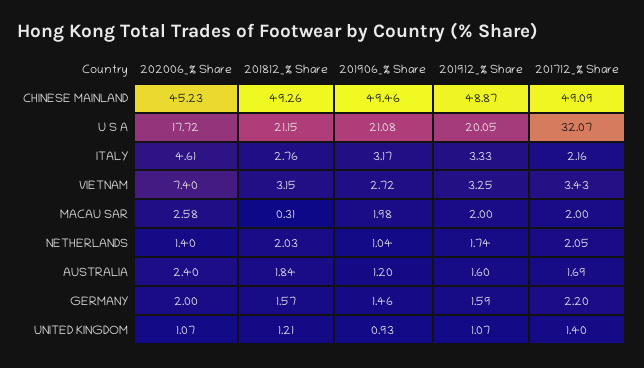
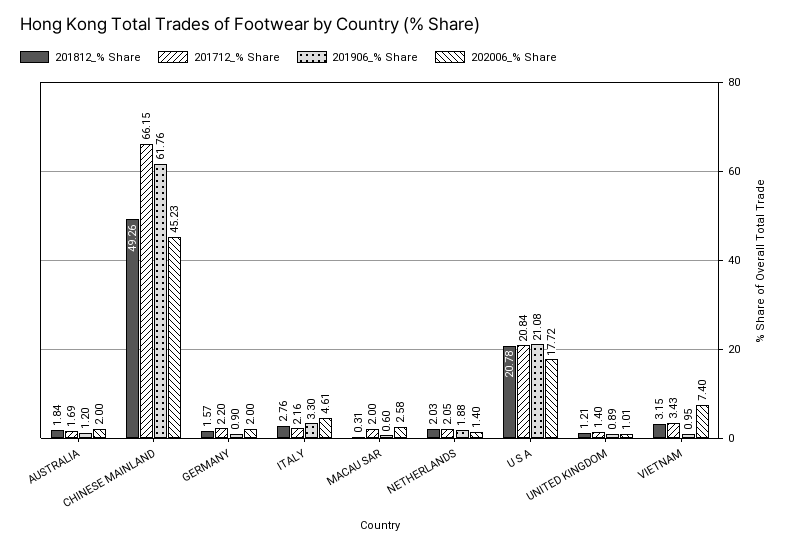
  {
    "202006_% Share": {
      "CHINESE MAINLAND": 45.23,
      "U S A": 17.72,
      "ITALY": 4.61,
      "VIETNAM": 7.4,
      "MACAU SAR": 2.58,
      "NETHERLANDS": 1.4,
-     "AUSTRALIA": 2.4,
+     "AUSTRALIA": 2,
      "GERMANY": 2,
-     "UNITED KINGDOM": 1.07
+     "UNITED KINGDOM": 1.01
    },
    "201812_% Share": {
      "CHINESE MAINLAND": 49.26,
-     "U S A": 21.15,
+     "U S A": 20.78,
      "ITALY": 2.76,
      "VIETNAM": 3.15,
      "MACAU SAR": 0.31,
      "NETHERLANDS": 2.03,
      "AUSTRALIA": 1.84,
      "GERMANY": 1.57,
      "UNITED KINGDOM": 1.21
    },
    "201906_% Share": {
-     "CHINESE MAINLAND": 49.46,
+     "CHINESE MAINLAND": 61.76,
      "U S A": 21.08,
-     "ITALY": 3.17,
+     "ITALY": 3.3,
-     "VIETNAM": 2.72,
+     "VIETNAM": 0.95,
-     "MACAU SAR": 1.98,
+     "MACAU SAR": 0.6,
-     "NETHERLANDS": 1.04,
+     "NETHERLANDS": 1.88,
      "AUSTRALIA": 1.2,
-     "GERMANY": 1.46,
+     "GERMANY": 0.9,
-     "UNITED KINGDOM": 0.93
+     "UNITED KINGDOM": 0.89
    },
-   "201912_% Share": {
-     "CHINESE MAINLAND": 48.87,
-     "U S A": 20.05,
-     "ITALY": 3.33,
-     "VIETNAM": 3.25,
-     "MACAU SAR": 2,
-     "NETHERLANDS": 1.74,
-     "AUSTRALIA": 1.6,
-     "GERMANY": 1.59,
-     "UNITED KINGDOM": 1.07
-   },
    "201712_% Share": {
-     "CHINESE MAINLAND": 49.09,
+     "CHINESE MAINLAND": 66.15,
-     "U S A": 32.07,
+     "U S A": 20.84,
      "ITALY": 2.16,
      "VIETNAM": 3.43,
      "MACAU SAR": 2,
      "NETHERLANDS": 2.05,
      "AUSTRALIA": 1.69,
      "GERMANY": 2.2,
      "UNITED KINGDOM": 1.4
    }
  }

